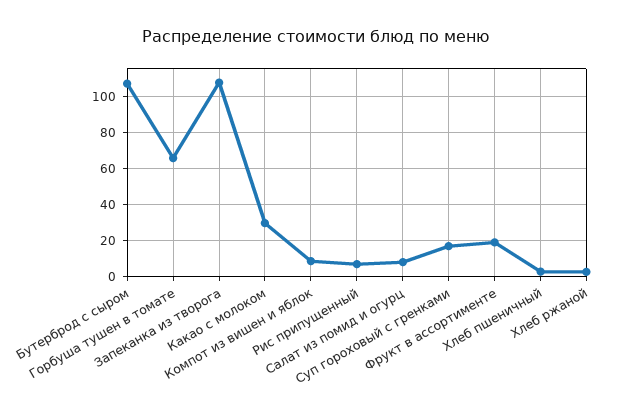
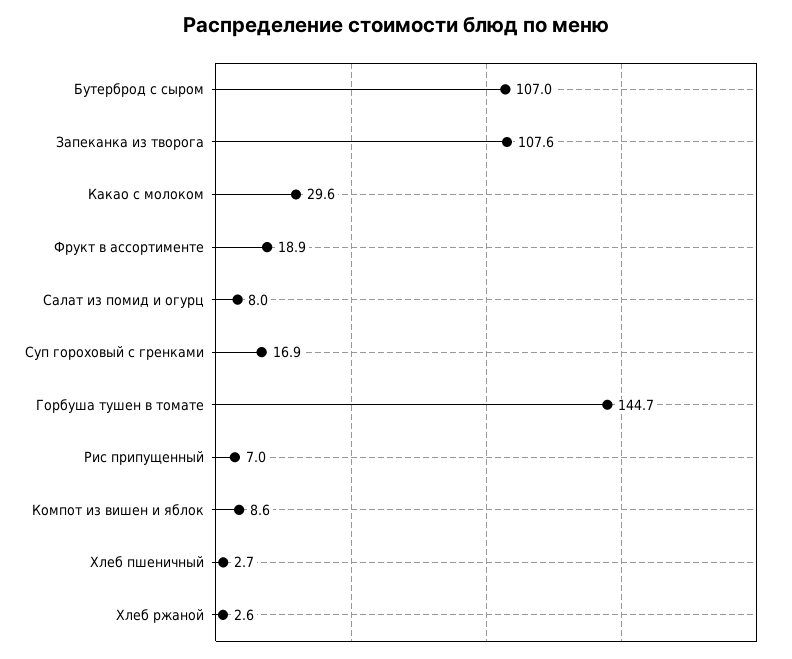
  {
    "Бутерброд с сыром": 107,
-   "Горбуша тушен в томате": 65,
+   "Горбуша тушен в томате": 144.7,
    "Запеканка из творога": 107.6,
    "Какао с молоком": 29.6,
    "Компот из вишен и яблок": 8.6,
    "Рис припущенный": 7,
    "Салат из помид и огурц": 8,
    "Суп гороховый с гренками": 16.9,
    "Фрукт в ассортименте": 18.9,
    "Хлеб пшеничный": 2.7,
    "Хлеб ржаной": 2.6
  }

